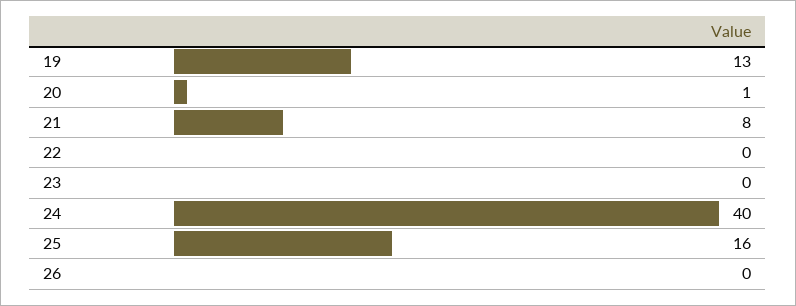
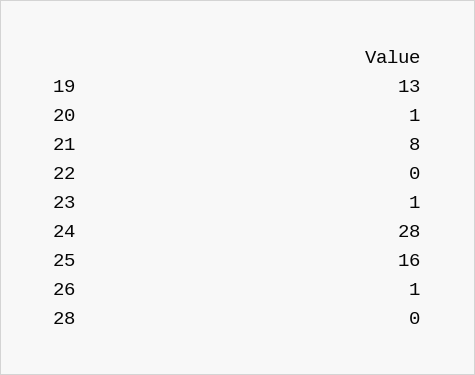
  {
    "19": 13,
    "20": 1,
    "21": 8,
    "22": 0,
-   "23": 0,
+   "23": 1,
-   "24": 40,
+   "24": 28,
    "25": 16,
-   "26": 0
+   "26": 1,
+   "28": 0
  }

